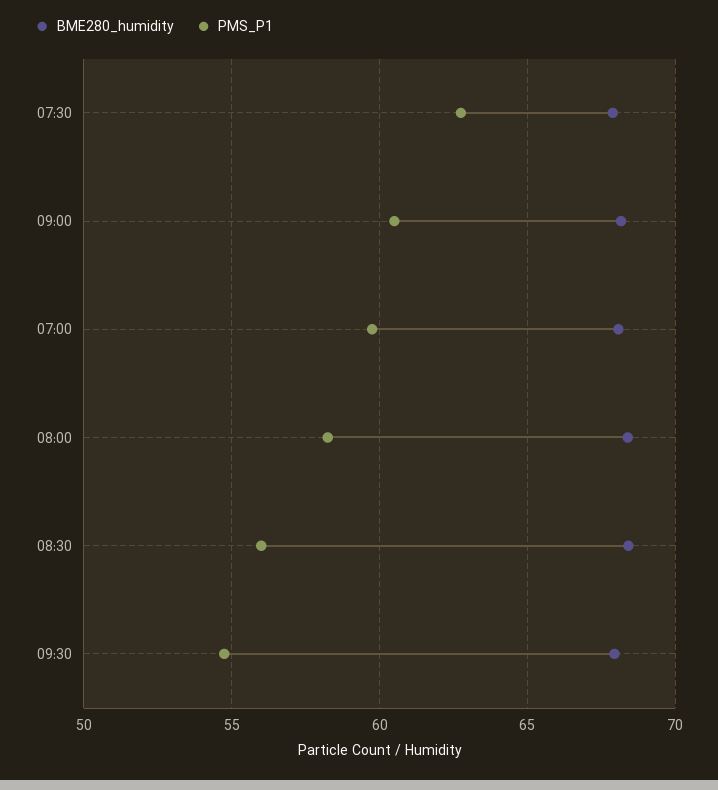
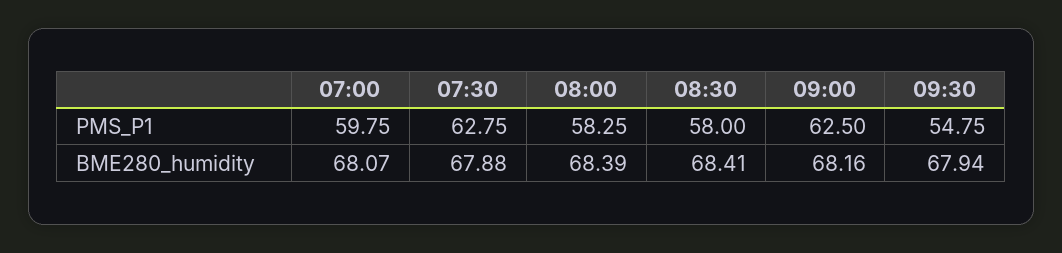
  {
    "BME280_humidity": {
      "07:30": 67.88,
      "09:00": 68.16,
      "07:00": 68.07,
      "08:00": 68.39,
      "08:30": 68.41,
      "09:30": 67.94
    },
    "PMS_P1": {
      "07:30": 62.75,
-     "09:00": 60.5,
+     "09:00": 62.5,
      "07:00": 59.75,
      "08:00": 58.25,
-     "08:30": 56,
+     "08:30": 58,
      "09:30": 54.75
    }
  }

